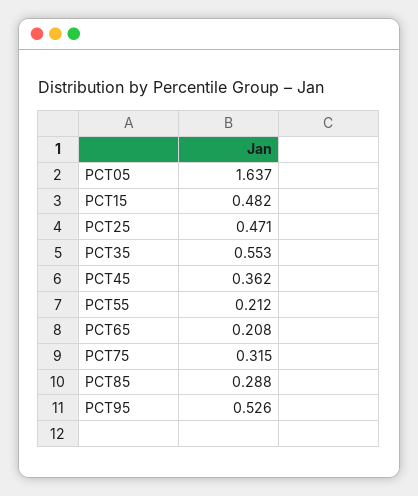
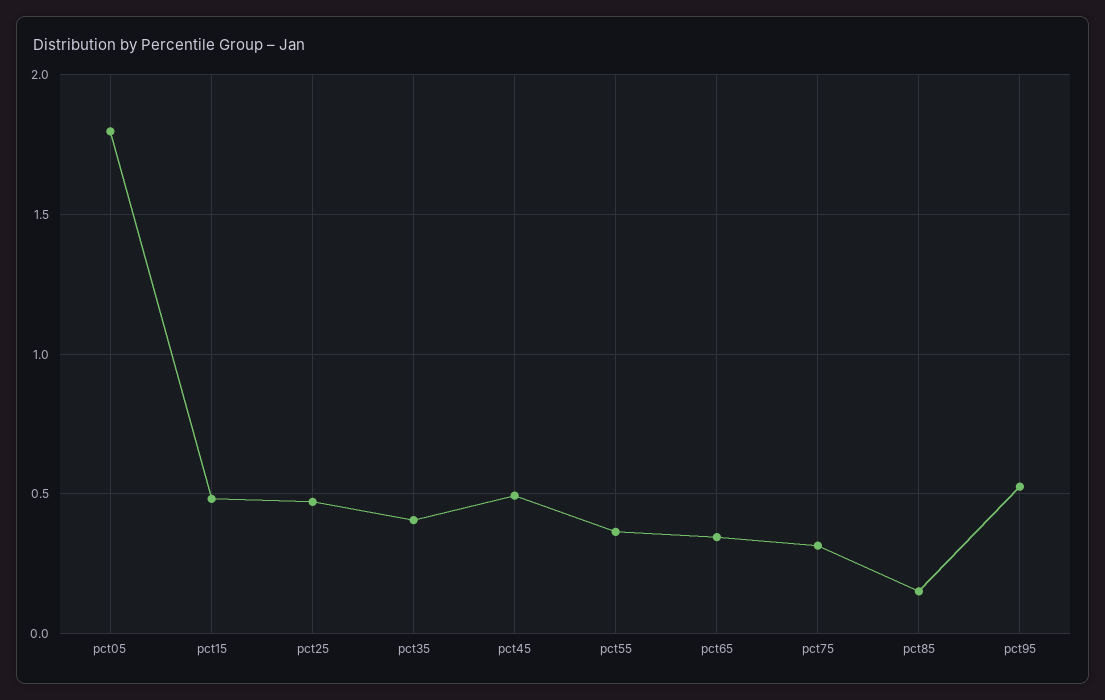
  {
-   "PCT05": 1.637,
+   "PCT05": 1.8,
    "PCT15": 0.482,
    "PCT25": 0.471,
-   "PCT35": 0.553,
+   "PCT35": 0.4,
-   "PCT45": 0.362,
+   "PCT45": 0.5,
-   "PCT55": 0.212,
+   "PCT55": 0.35,
-   "PCT65": 0.208,
+   "PCT65": 0.35,
    "PCT75": 0.315,
-   "PCT85": 0.288,
+   "PCT85": 0.15,
    "PCT95": 0.526
  }

